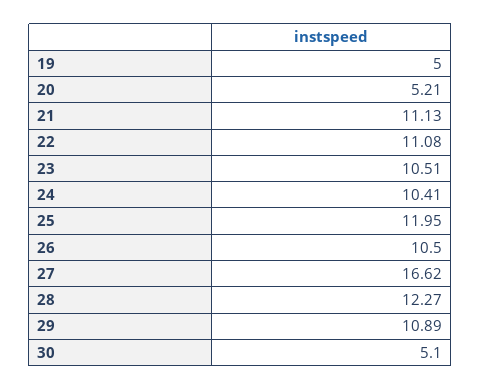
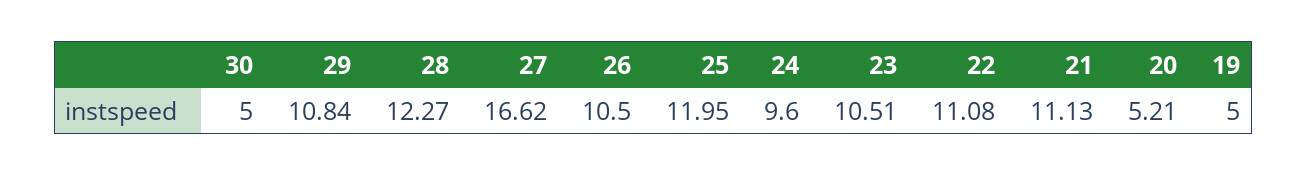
  {
    "19": 5,
    "20": 5.21,
    "21": 11.13,
    "22": 11.08,
    "23": 10.51,
-   "24": 10.41,
+   "24": 9.6,
    "25": 11.95,
    "26": 10.5,
    "27": 16.62,
    "28": 12.27,
-   "29": 10.89,
+   "29": 10.84,
-   "30": 5.1
+   "30": 5
  }

